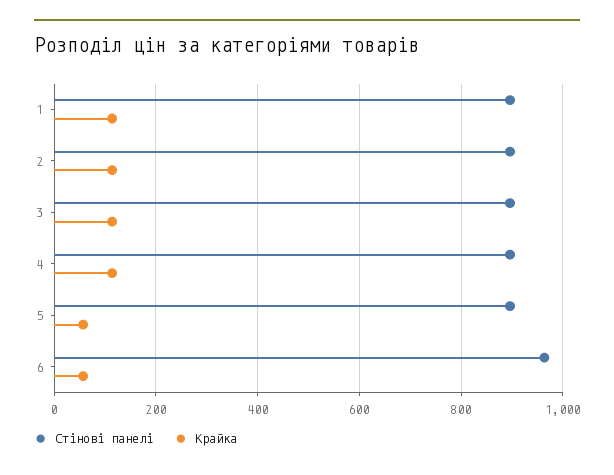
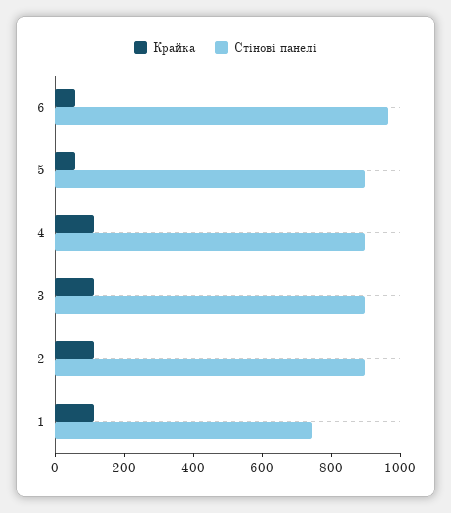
  {
    "Стінові панелі": {
-     "1": 900,
+     "1": 750,
      "2": 900,
      "3": 900,
      "4": 900,
      "5": 900,
      "6": 960
    },
    "Крайка": {
      "1": 120,
      "2": 120,
      "3": 120,
      "4": 120,
      "5": 60,
      "6": 60
    }
  }

